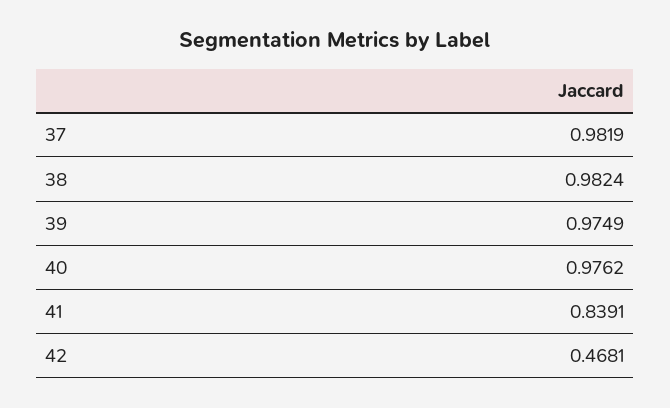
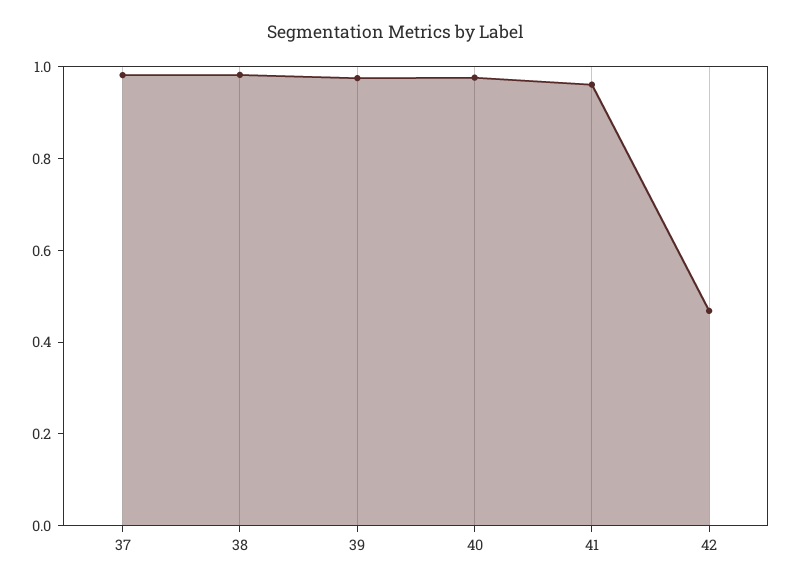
  {
    "37": 0.9819,
    "38": 0.9824,
    "39": 0.9749,
    "40": 0.9762,
-   "41": 0.8391,
+   "41": 0.95,
    "42": 0.4681
  }

